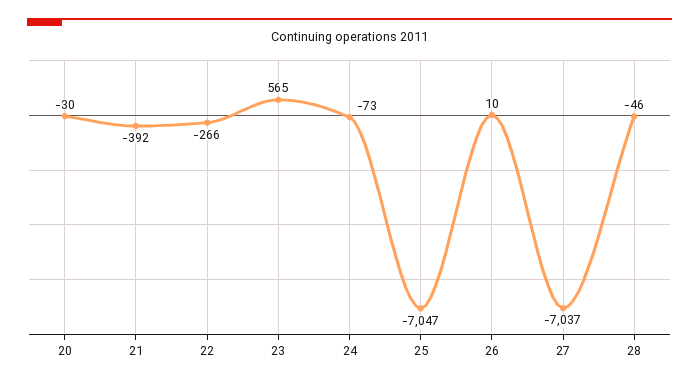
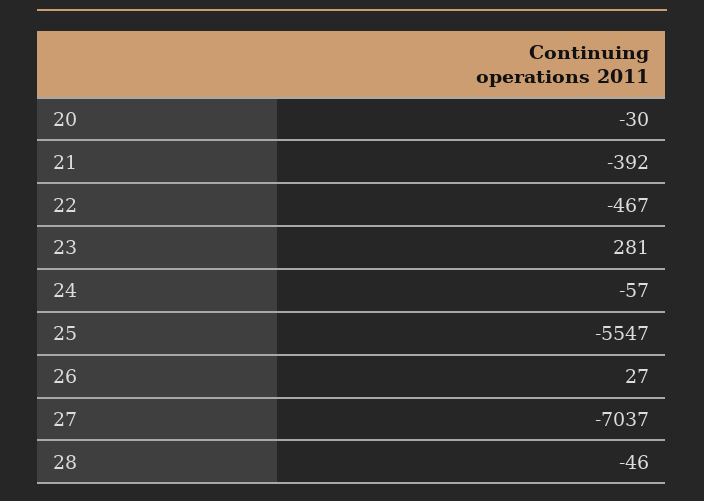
  {
    "20": -30,
    "21": -392,
-   "22": -266,
+   "22": -467,
-   "23": 565,
+   "23": 281,
-   "24": -73,
+   "24": -57,
-   "25": -7047,
+   "25": -5547,
-   "26": 10,
+   "26": 27,
    "27": -7037,
    "28": -46
  }

